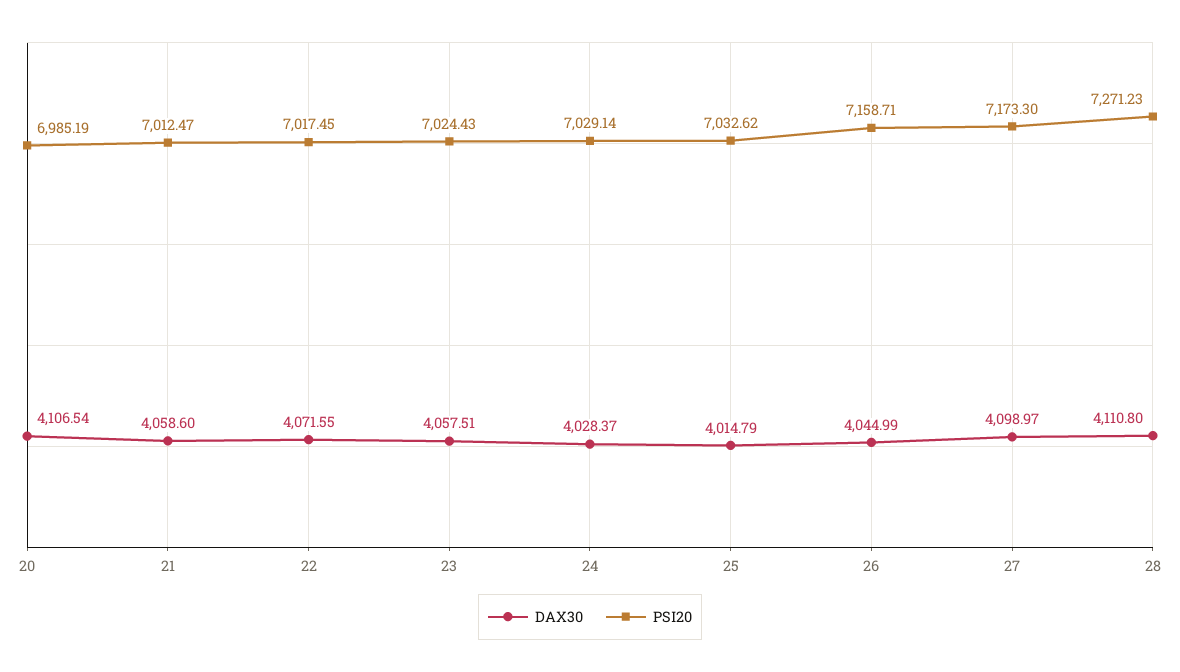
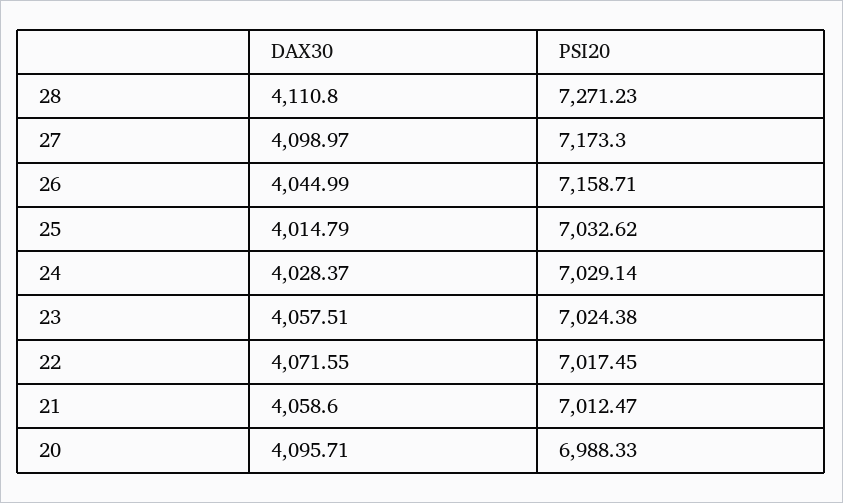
  {
    "DAX30": {
-     "20": 4106.54,
+     "20": 4095.71,
      "21": 4058.6,
      "22": 4071.55,
      "23": 4057.51,
      "24": 4028.37,
      "25": 4014.79,
      "26": 4044.99,
      "27": 4098.97,
      "28": 4110.8
    },
    "PSI20": {
-     "20": 6985.19,
+     "20": 6988.33,
      "21": 7012.47,
      "22": 7017.45,
-     "23": 7024.43,
+     "23": 7024.38,
      "24": 7029.14,
      "25": 7032.62,
      "26": 7158.71,
      "27": 7173.3,
      "28": 7271.23
    }
  }

